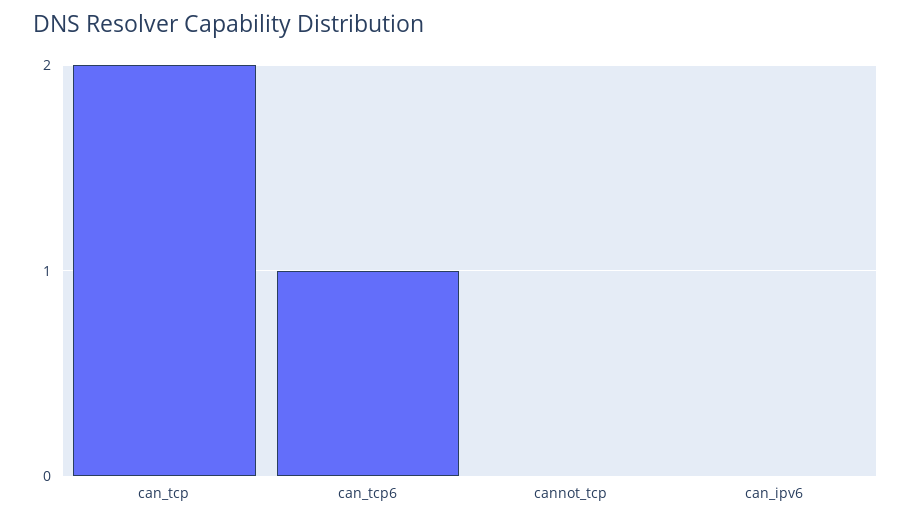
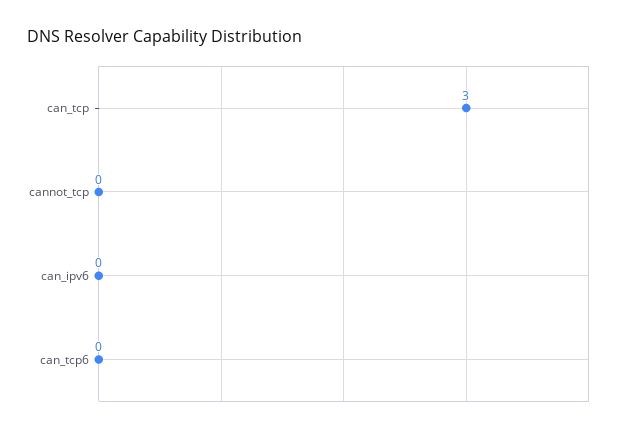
  {
-   "can_tcp": 2,
+   "can_tcp": 3,
-   "can_tcp6": 1,
+   "can_tcp6": 0,
    "cannot_tcp": 0,
    "can_ipv6": 0
  }

